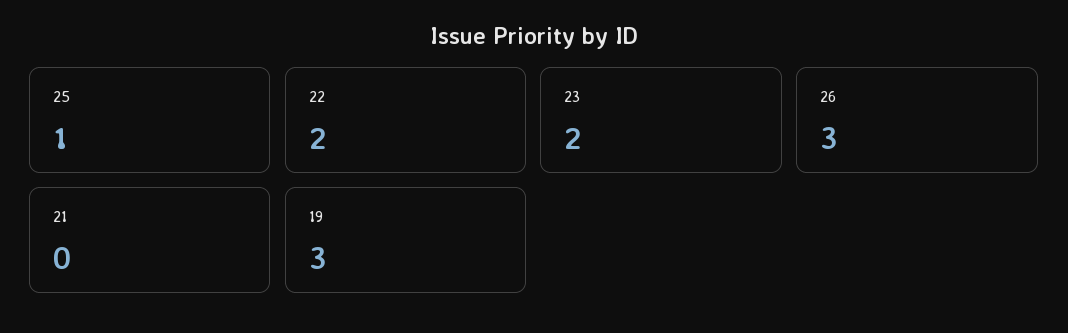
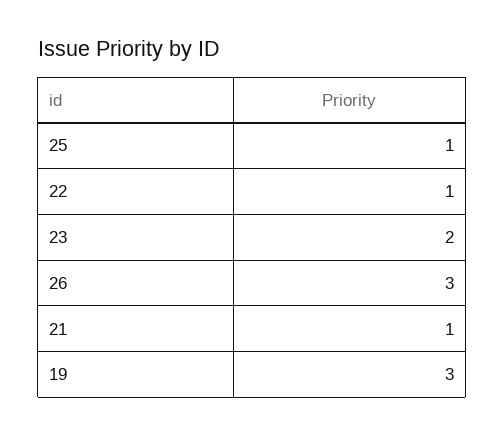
  {
    "25": 1,
-   "22": 2,
+   "22": 1,
    "23": 2,
    "26": 3,
-   "21": 0,
+   "21": 1,
    "19": 3
  }

